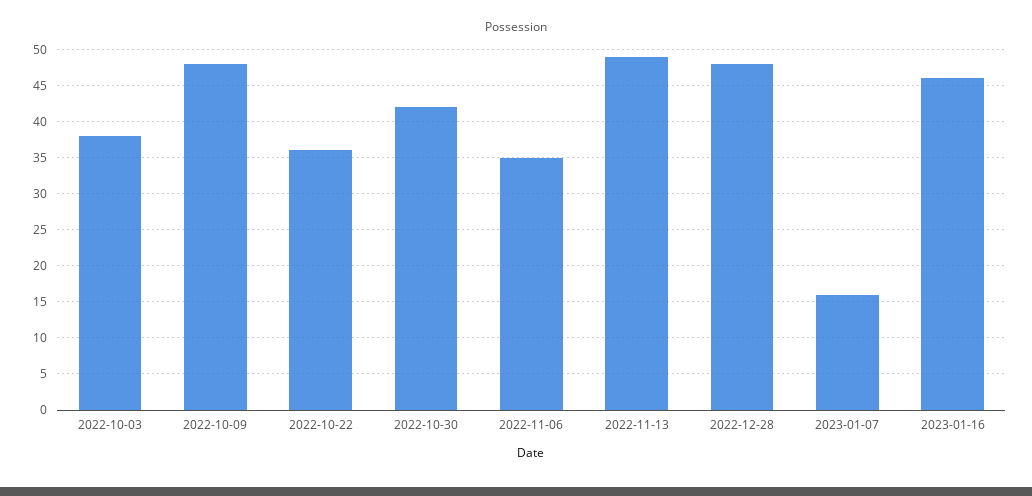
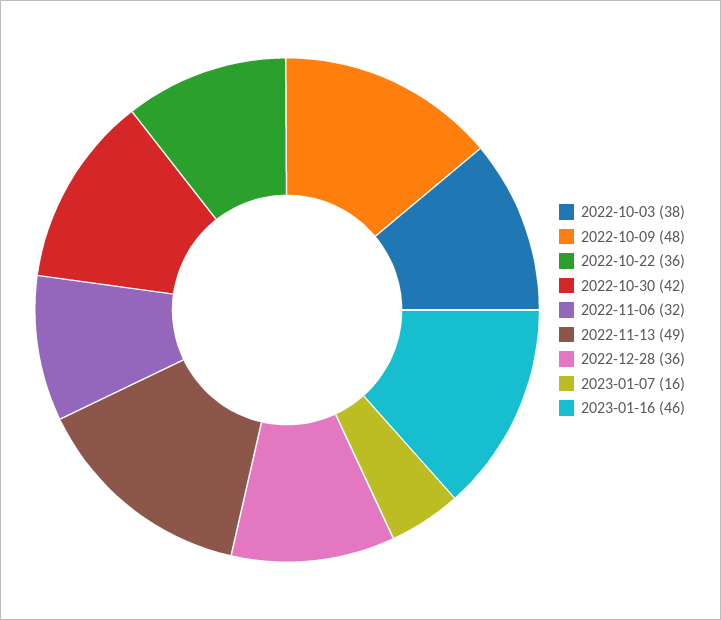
  {
    "2022-10-03": 38,
    "2022-10-09": 48,
    "2022-10-22": 36,
    "2022-10-30": 42,
-   "2022-11-06": 35,
+   "2022-11-06": 32,
    "2022-11-13": 49,
-   "2022-12-28": 48,
+   "2022-12-28": 36,
    "2023-01-07": 16,
    "2023-01-16": 46
  }

